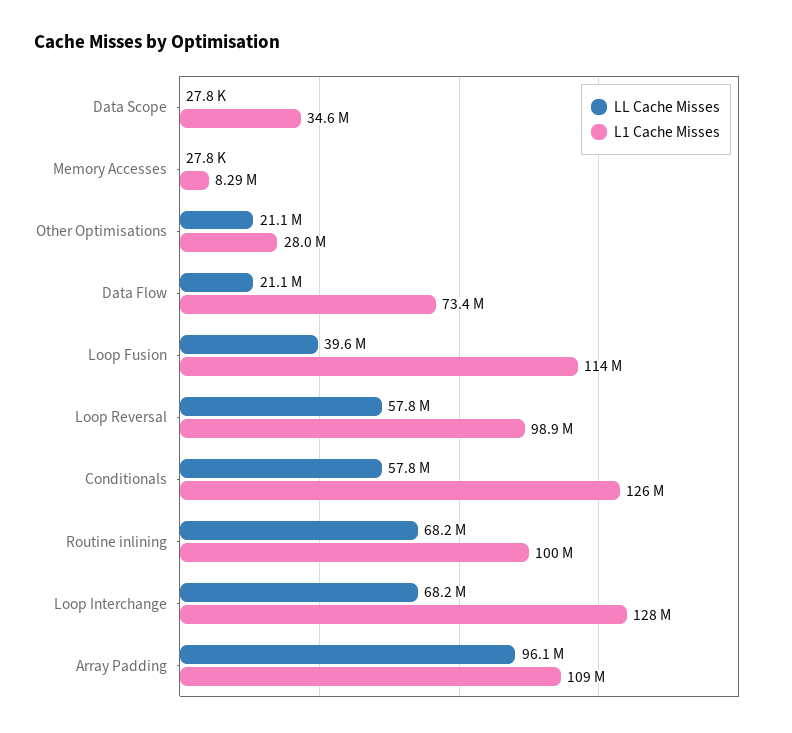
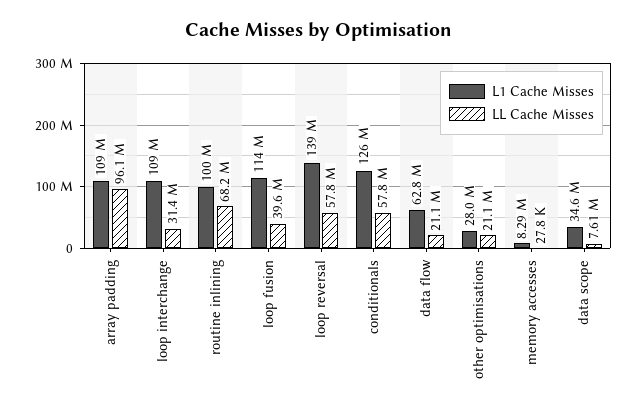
  {
    "LL Cache Misses": {
-     "Data Scope": 27800,
+     "Data Scope": 7610000,
      "Memory Accesses": 27800,
      "Other Optimisations": 21100000,
      "Data Flow": 21100000,
      "Loop Fusion": 39600000,
      "Loop Reversal": 57800000,
      "Conditionals": 57800000,
      "Routine inlining": 68200000,
-     "Loop Interchange": 68200000,
+     "Loop Interchange": 31400000,
      "Array Padding": 96100000
    },
    "L1 Cache Misses": {
      "Data Scope": 34600000,
      "Memory Accesses": 8290000,
      "Other Optimisations": 28000000,
-     "Data Flow": 73400000,
+     "Data Flow": 62800000,
      "Loop Fusion": 114000000,
-     "Loop Reversal": 98900000,
+     "Loop Reversal": 139000000,
      "Conditionals": 126000000,
      "Routine inlining": 100000000,
-     "Loop Interchange": 128000000,
+     "Loop Interchange": 109000000,
      "Array Padding": 109000000
    }
  }

